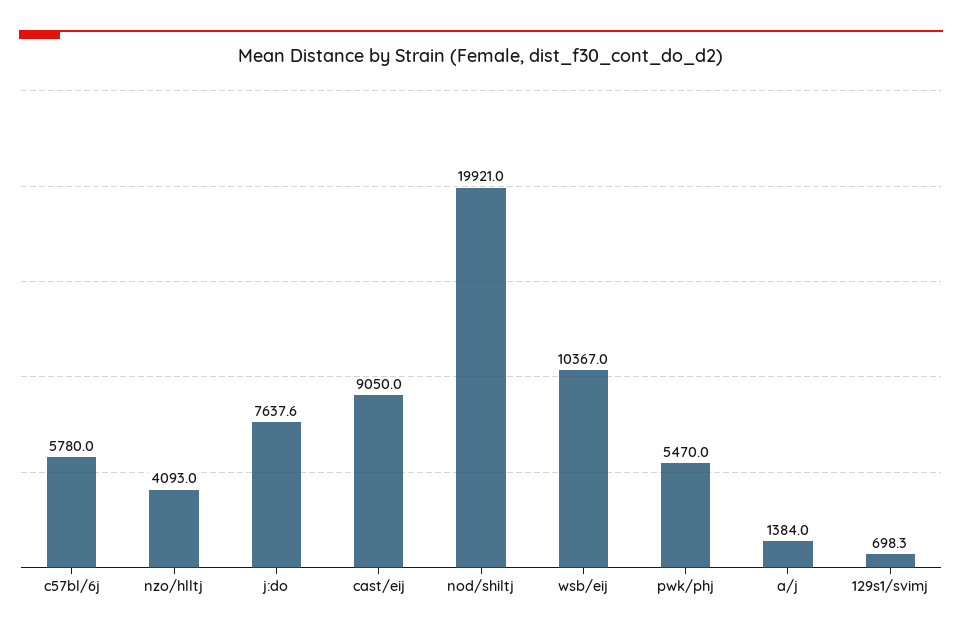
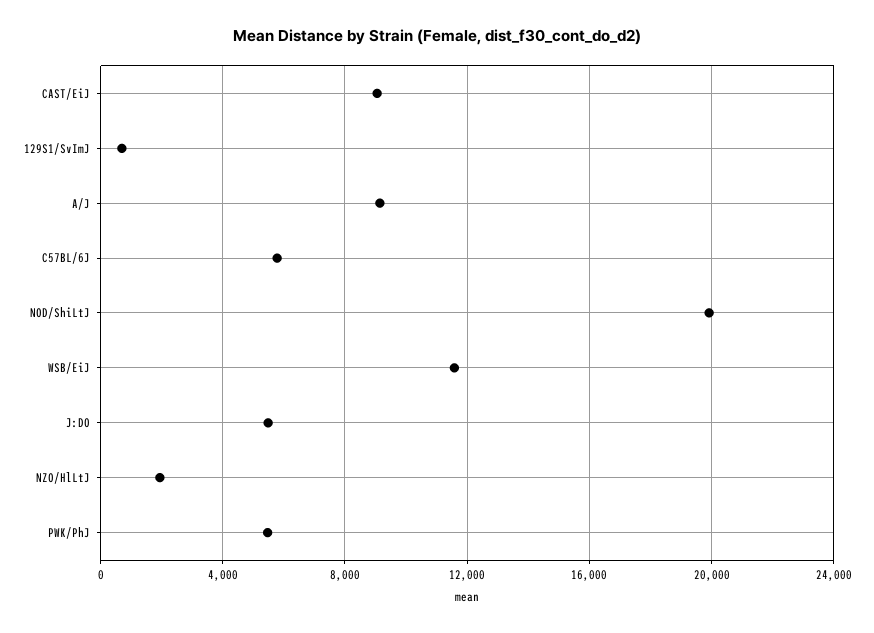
  {
    "c57bl/6j": 5780,
-   "nzo/hlltj": 4093,
+   "nzo/hlltj": 2000,
-   "j:do": 7637.6,
+   "j:do": 5500,
    "cast/eij": 9050,
    "nod/shiltj": 19921,
-   "wsb/eij": 10367,
+   "wsb/eij": 11500,
    "pwk/phj": 5470,
-   "a/j": 1384,
+   "a/j": 9000,
    "129s1/svimj": 698.3
  }

